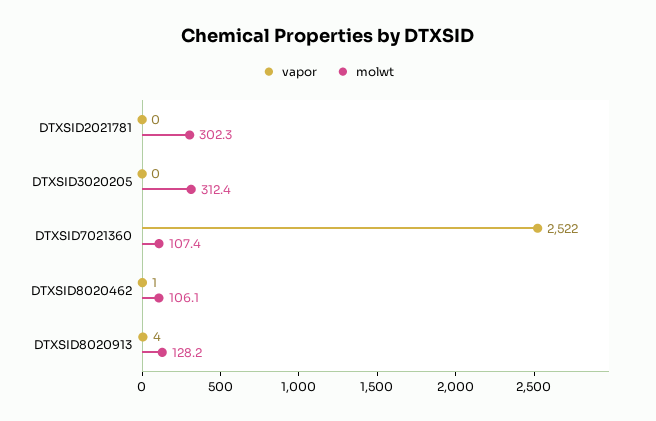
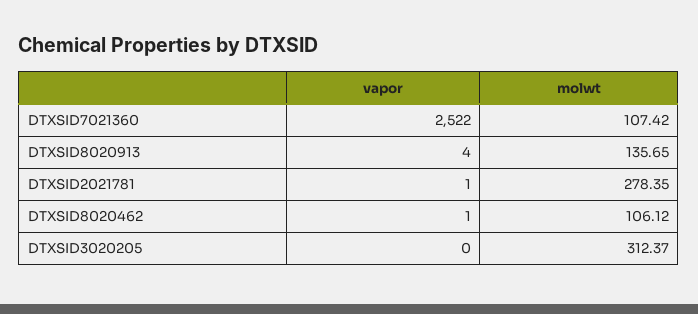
  {
    "vapor": {
-     "DTXSID2021781": 0,
+     "DTXSID2021781": 1,
      "DTXSID3020205": 0,
      "DTXSID7021360": 2522,
      "DTXSID8020462": 1,
      "DTXSID8020913": 4
    },
    "molwt": {
-     "DTXSID2021781": 302.3,
+     "DTXSID2021781": 278.35,
      "DTXSID3020205": 312.37,
      "DTXSID7021360": 107.42,
      "DTXSID8020462": 106.12,
-     "DTXSID8020913": 128.2
+     "DTXSID8020913": 135.65
    }
  }

